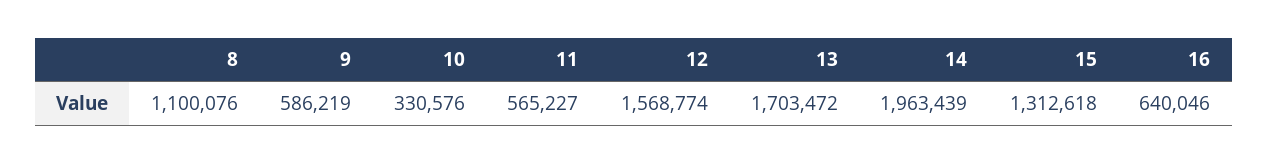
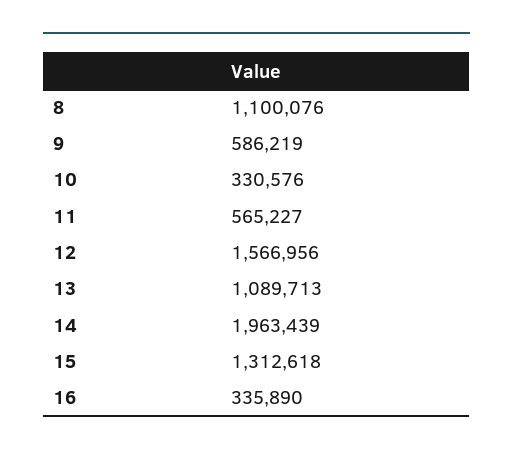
  {
    "8": 1100076,
    "9": 586219,
    "10": 330576,
    "11": 565227,
-   "12": 1568774,
+   "12": 1566956,
-   "13": 1703472,
+   "13": 1089713,
    "14": 1963439,
    "15": 1312618,
-   "16": 640046
+   "16": 335890
  }

